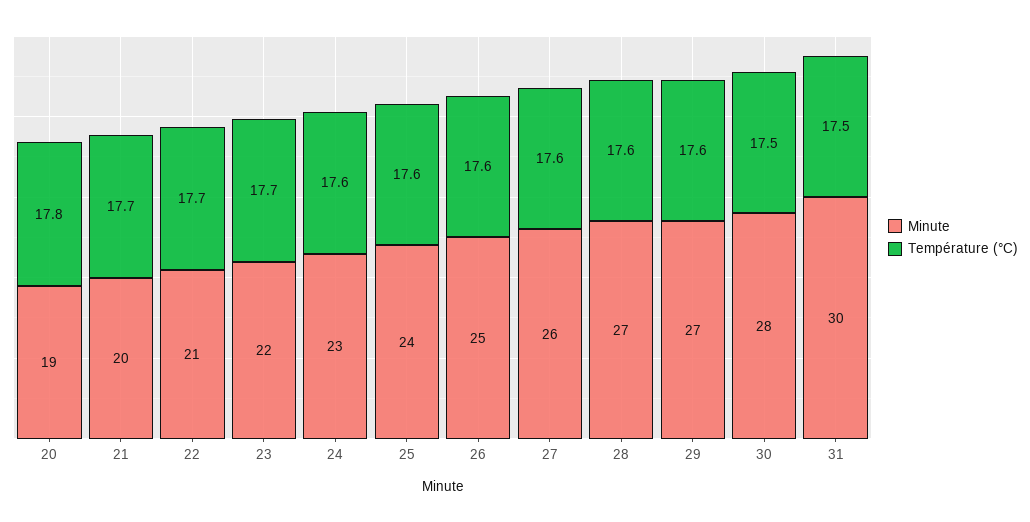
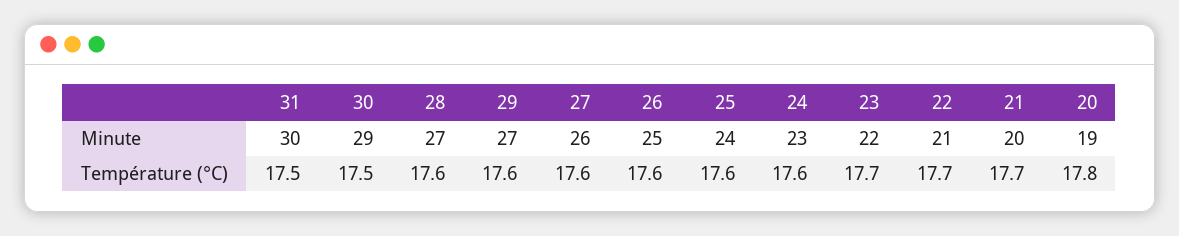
  {
    "Minute": {
      "20": 19,
      "21": 20,
      "22": 21,
      "23": 22,
      "24": 23,
      "25": 24,
      "26": 25,
      "27": 26,
      "28": 27,
      "29": 27,
-     "30": 28,
+     "30": 29,
      "31": 30
    },
    "Température (°C)": {
      "20": 17.8,
      "21": 17.7,
      "22": 17.7,
      "23": 17.7,
      "24": 17.6,
      "25": 17.6,
      "26": 17.6,
      "27": 17.6,
      "28": 17.6,
      "29": 17.6,
      "30": 17.5,
      "31": 17.5
    }
  }

